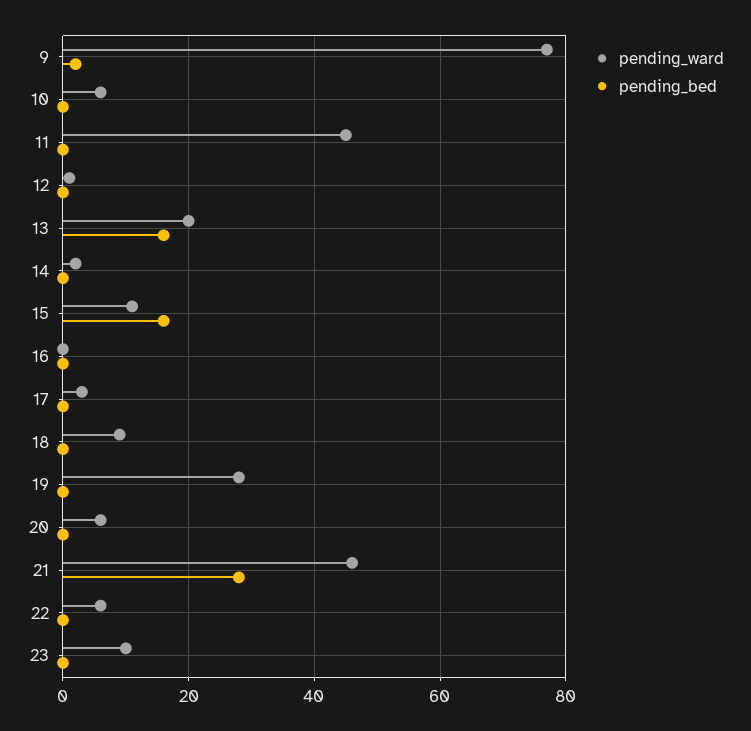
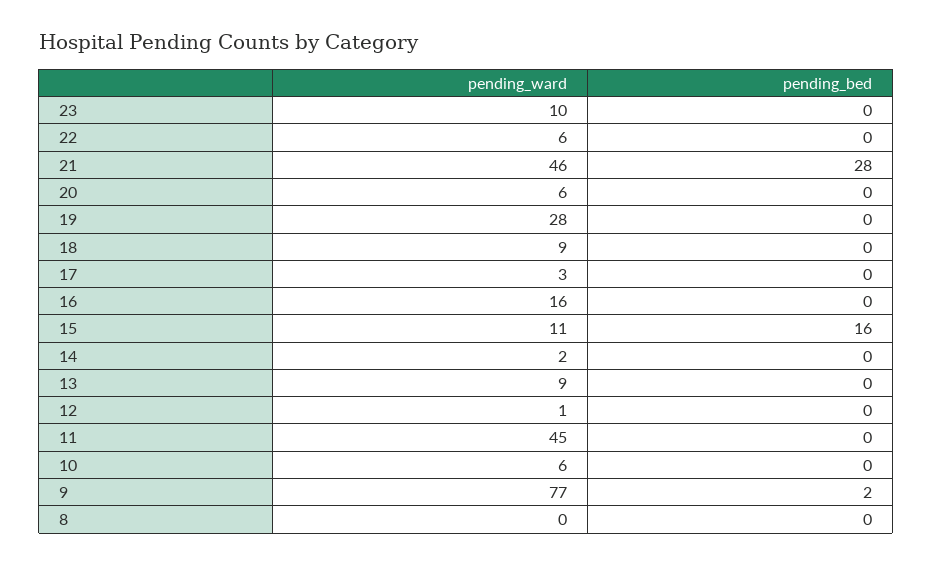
  {
    "pending_ward": {
      "9": 77,
      "10": 6,
      "11": 45,
      "12": 1,
-     "13": 20,
+     "13": 9,
      "14": 2,
      "15": 11,
-     "16": 0,
+     "16": 16,
      "17": 3,
      "18": 9,
      "19": 28,
      "20": 6,
      "21": 46,
      "22": 6,
-     "23": 10
+     "23": 10,
+     "8": 0
    },
    "pending_bed": {
      "9": 2,
      "10": 0,
      "11": 0,
      "12": 0,
-     "13": 15,
+     "13": 0,
      "14": 0,
      "15": 16,
      "16": 0,
      "17": 0,
      "18": 0,
      "19": 0,
      "20": 0,
      "21": 28,
      "22": 0,
-     "23": 0
+     "23": 0,
+     "8": 0
    }
  }

